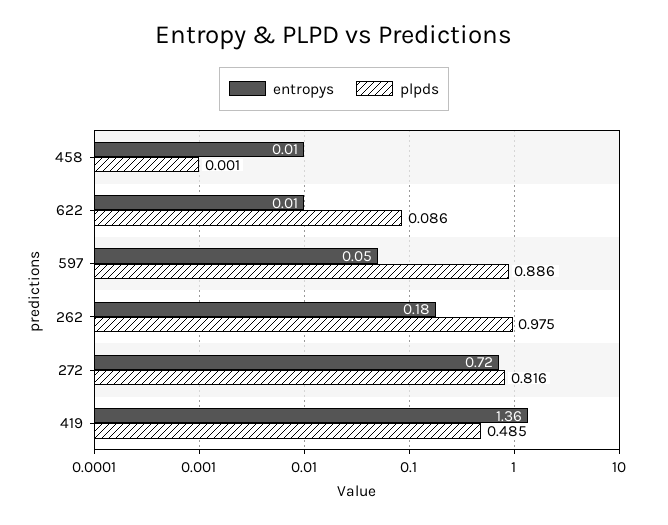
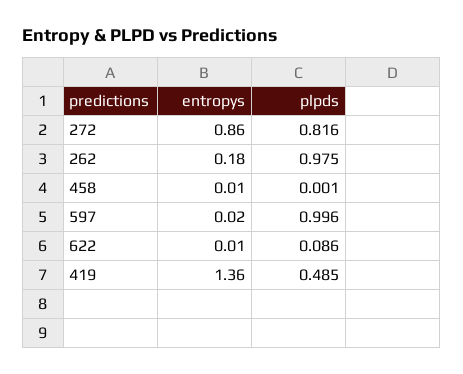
  {
    "entropys": {
      "458": 0.01,
      "622": 0.01,
-     "597": 0.05,
+     "597": 0.02,
      "262": 0.18,
-     "272": 0.72,
+     "272": 0.86,
      "419": 1.36
    },
    "plpds": {
      "458": 0.001,
      "622": 0.086,
-     "597": 0.886,
+     "597": 0.996,
      "262": 0.975,
      "272": 0.816,
      "419": 0.485
    }
  }

